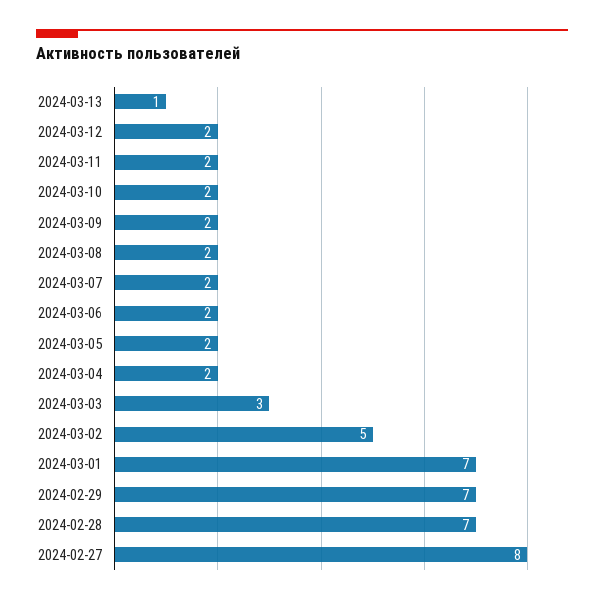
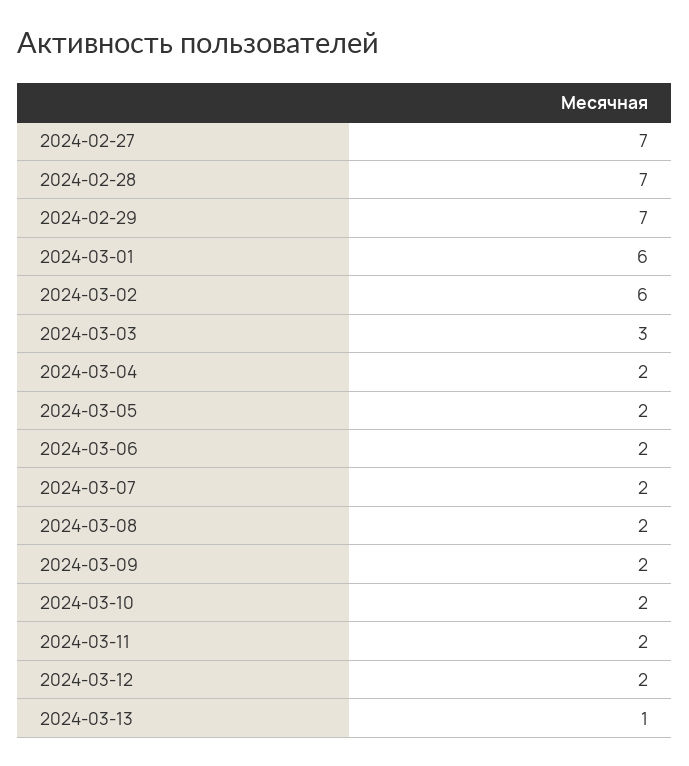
  {
    "2024-03-13": 1,
    "2024-03-12": 2,
    "2024-03-11": 2,
    "2024-03-10": 2,
    "2024-03-09": 2,
    "2024-03-08": 2,
    "2024-03-07": 2,
    "2024-03-06": 2,
    "2024-03-05": 2,
    "2024-03-04": 2,
    "2024-03-03": 3,
-   "2024-03-02": 5,
+   "2024-03-02": 6,
-   "2024-03-01": 7,
+   "2024-03-01": 6,
    "2024-02-29": 7,
    "2024-02-28": 7,
-   "2024-02-27": 8
+   "2024-02-27": 7
  }

